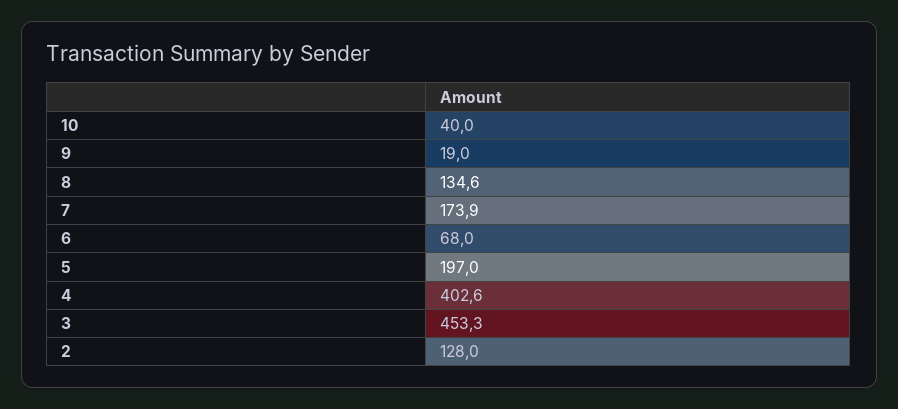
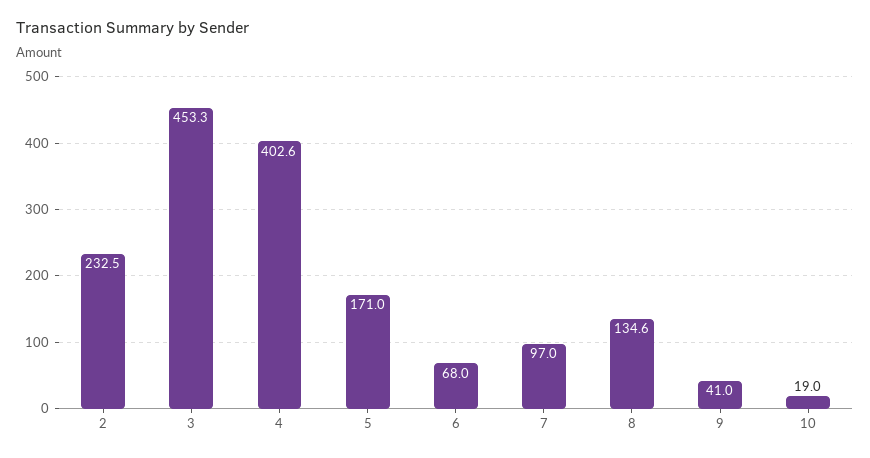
  {
-   "10": 40,
+   "10": 19,
-   "9": 19,
+   "9": 41,
    "8": 134.6,
-   "7": 173.9,
+   "7": 97,
    "6": 68,
-   "5": 197,
+   "5": 171,
    "4": 402.6,
    "3": 453.3,
-   "2": 128
+   "2": 232.5
  }

